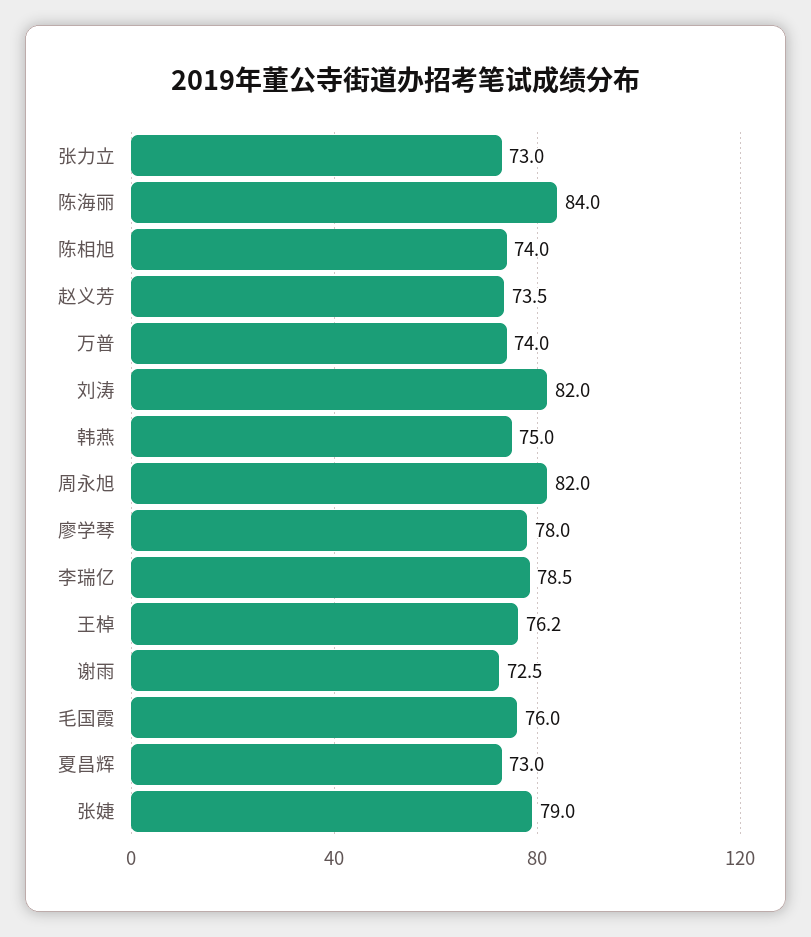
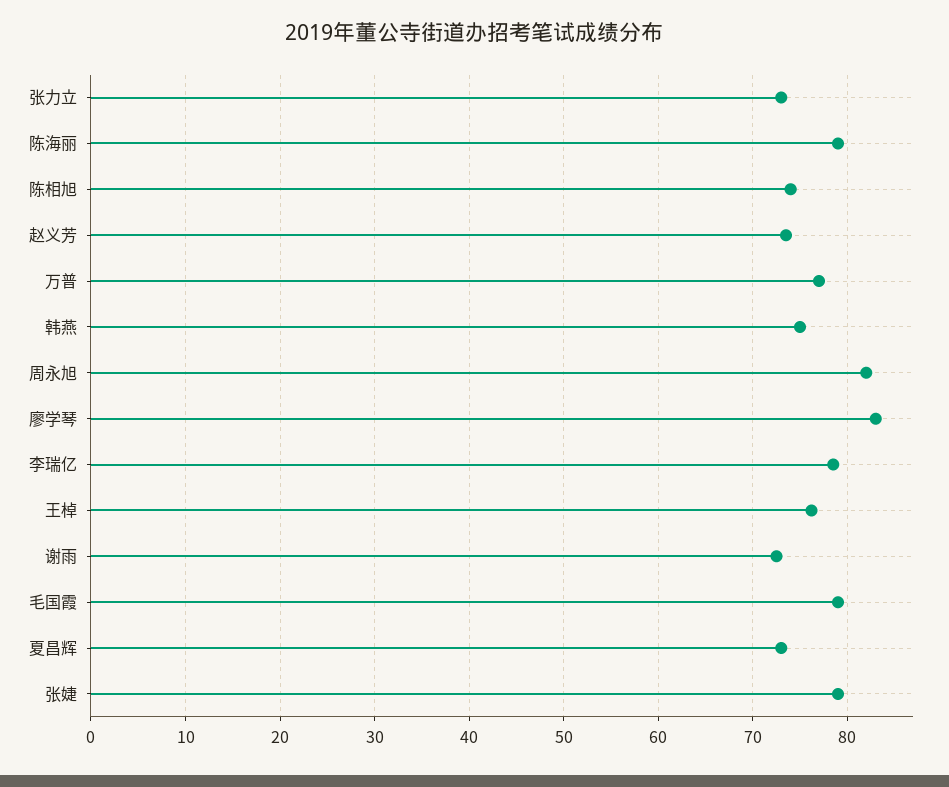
  {
    "张力立": 73,
-   "陈海丽": 84,
+   "陈海丽": 79,
    "陈相旭": 74,
    "赵义芳": 73.5,
-   "万普": 74,
+   "万普": 77,
-   "刘涛": 82,
    "韩燕": 75,
    "周永旭": 82,
-   "廖学琴": 78,
+   "廖学琴": 83,
    "李瑞亿": 78.5,
    "王棹": 76.2,
    "谢雨": 72.5,
-   "毛国霞": 76,
+   "毛国霞": 79,
    "夏昌辉": 73,
    "张婕": 79
  }

